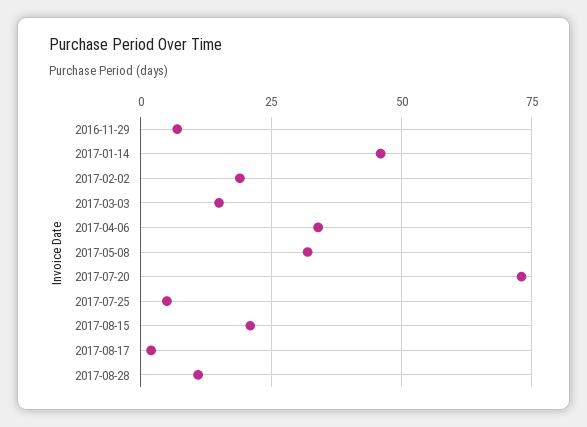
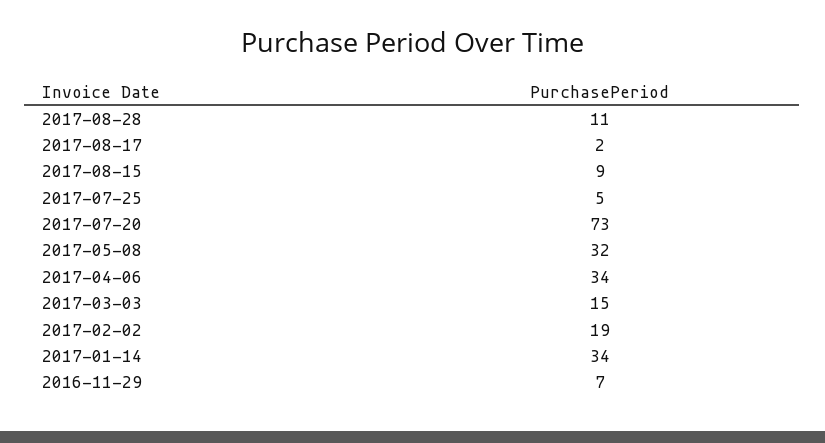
  {
    "2016-11-29": 7,
-   "2017-01-14": 45,
+   "2017-01-14": 34,
    "2017-02-02": 19,
    "2017-03-03": 15,
    "2017-04-06": 34,
    "2017-05-08": 32,
    "2017-07-20": 73,
    "2017-07-25": 5,
-   "2017-08-15": 20,
+   "2017-08-15": 9,
    "2017-08-17": 2,
    "2017-08-28": 11
  }

